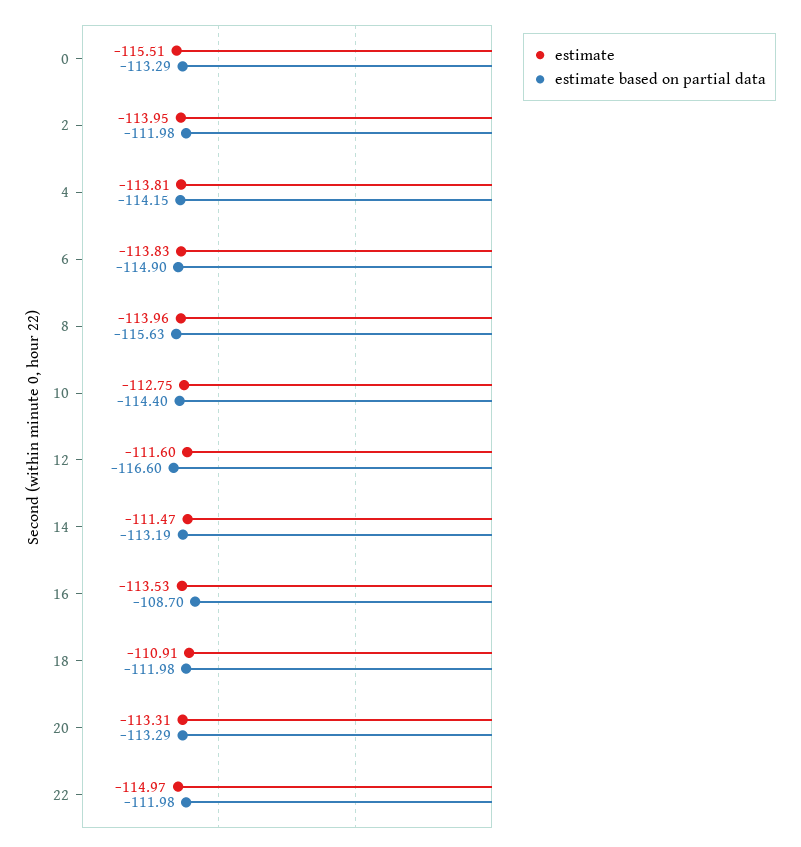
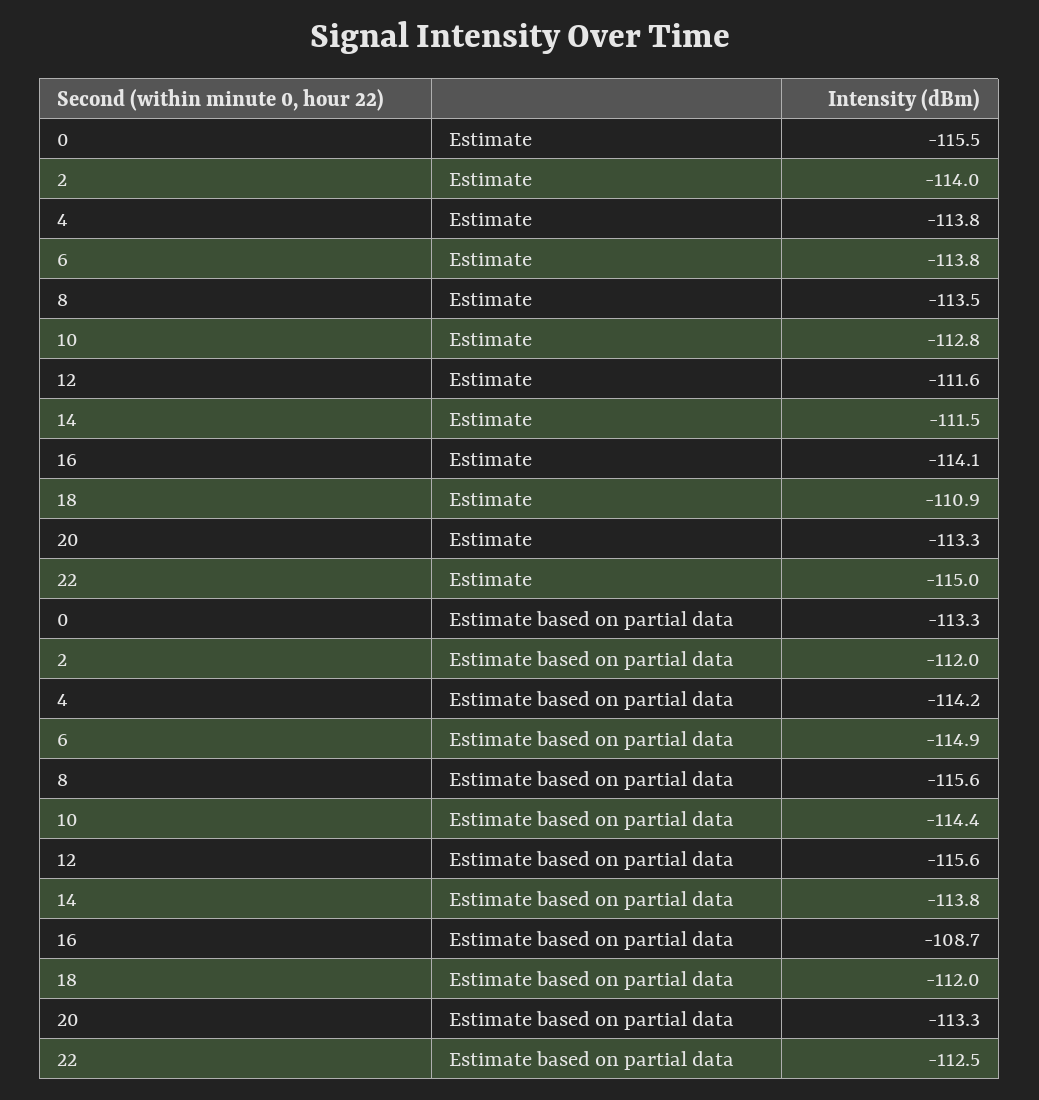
  {
    "estimate": {
      "0": -115.51,
      "2": -113.95,
      "4": -113.81,
      "6": -113.83,
-     "8": -113.96,
+     "8": -113.5,
      "10": -112.75,
      "12": -111.6,
      "14": -111.47,
-     "16": -113.53,
+     "16": -114.1,
      "18": -110.91,
      "20": -113.31,
      "22": -114.97
    },
    "estimate based on partial data": {
      "0": -113.29,
      "2": -111.98,
      "4": -114.15,
      "6": -114.9,
      "8": -115.63,
      "10": -114.4,
-     "12": -116.6,
+     "12": -115.6,
-     "14": -113.19,
+     "14": -113.8,
      "16": -108.7,
      "18": -111.98,
      "20": -113.29,
-     "22": -111.98
+     "22": -112.5
    }
  }

